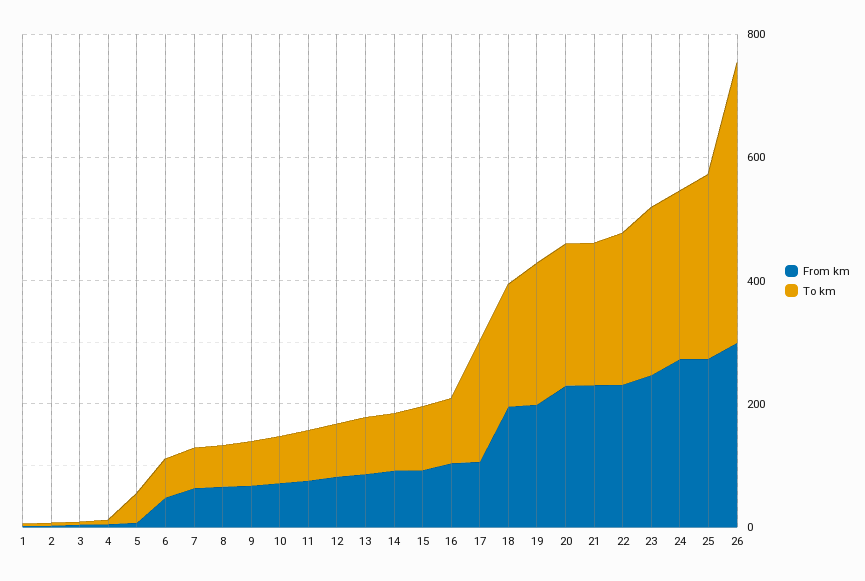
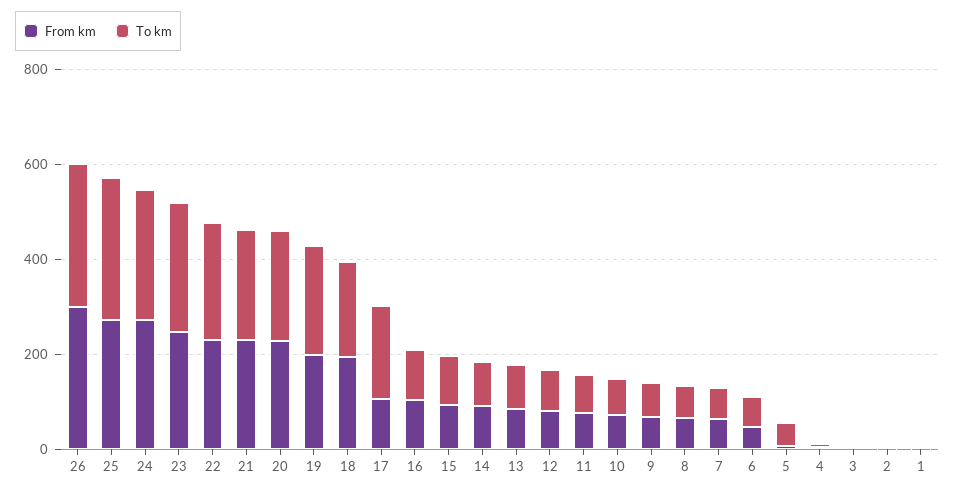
  {
    "From km": {
      "1": 0,
      "2": 0,
      "3": 0,
      "4": 0,
      "5": 0,
      "6": 50,
      "7": 50,
      "8": 50,
      "9": 50,
      "10": 50,
      "11": 100,
      "12": 100,
      "13": 100,
      "14": 100,
      "15": 100,
      "16": 100,
      "17": 100,
      "18": 200,
      "19": 200,
      "20": 250,
      "21": 250,
      "22": 250,
      "23": 250,
      "24": 250,
      "25": 250,
      "26": 300
    },
    "To km": {
      "1": 0,
      "2": 0,
      "3": 0,
      "4": 0,
      "5": 50,
      "6": 50,
      "7": 50,
      "8": 50,
      "9": 50,
      "10": 100,
      "11": 100,
      "12": 100,
      "13": 100,
      "14": 100,
      "15": 100,
      "16": 100,
      "17": 200,
      "18": 200,
      "19": 250,
      "20": 250,
      "21": 250,
      "22": 250,
      "23": 250,
      "24": 250,
      "25": 300,
-     "26": 450
+     "26": 300
    }
  }

